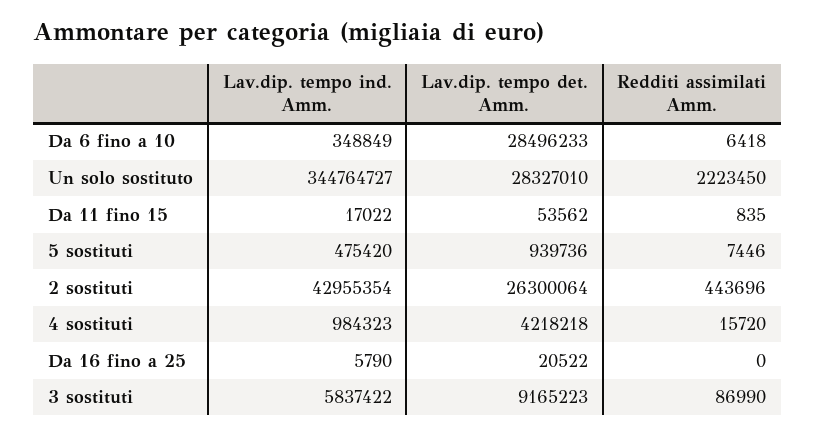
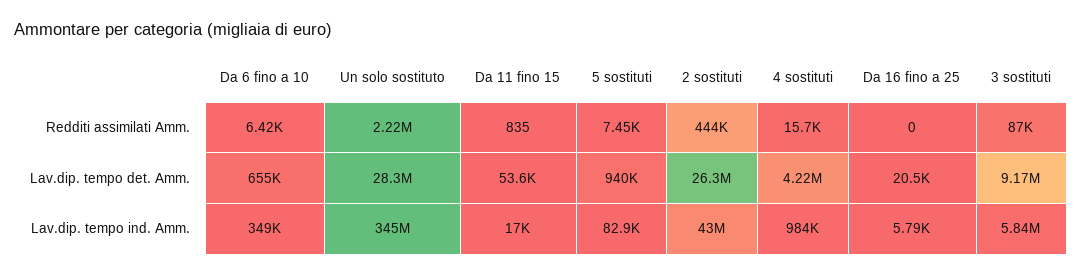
  {
    "Lav.dip. tempo ind. Amm.": {
      "Da 6 fino a 10": 348849,
      "Un solo sostituto": 344764727,
      "Da 11 fino 15": 17022,
-     "5 sostituti": 475420,
+     "5 sostituti": 82900,
      "2 sostituti": 42955354,
      "4 sostituti": 984323,
      "Da 16 fino a 25": 5790,
      "3 sostituti": 5837422
    },
    "Lav.dip. tempo det. Amm.": {
-     "Da 6 fino a 10": 28496233,
+     "Da 6 fino a 10": 655000,
      "Un solo sostituto": 28327010,
      "Da 11 fino 15": 53562,
      "5 sostituti": 939736,
      "2 sostituti": 26300064,
      "4 sostituti": 4218218,
      "Da 16 fino a 25": 20522,
      "3 sostituti": 9165223
    },
    "Redditi assimilati Amm.": {
      "Da 6 fino a 10": 6418,
      "Un solo sostituto": 2223450,
      "Da 11 fino 15": 835,
      "5 sostituti": 7446,
      "2 sostituti": 443696,
      "4 sostituti": 15720,
      "Da 16 fino a 25": 0,
      "3 sostituti": 86990
    }
  }

